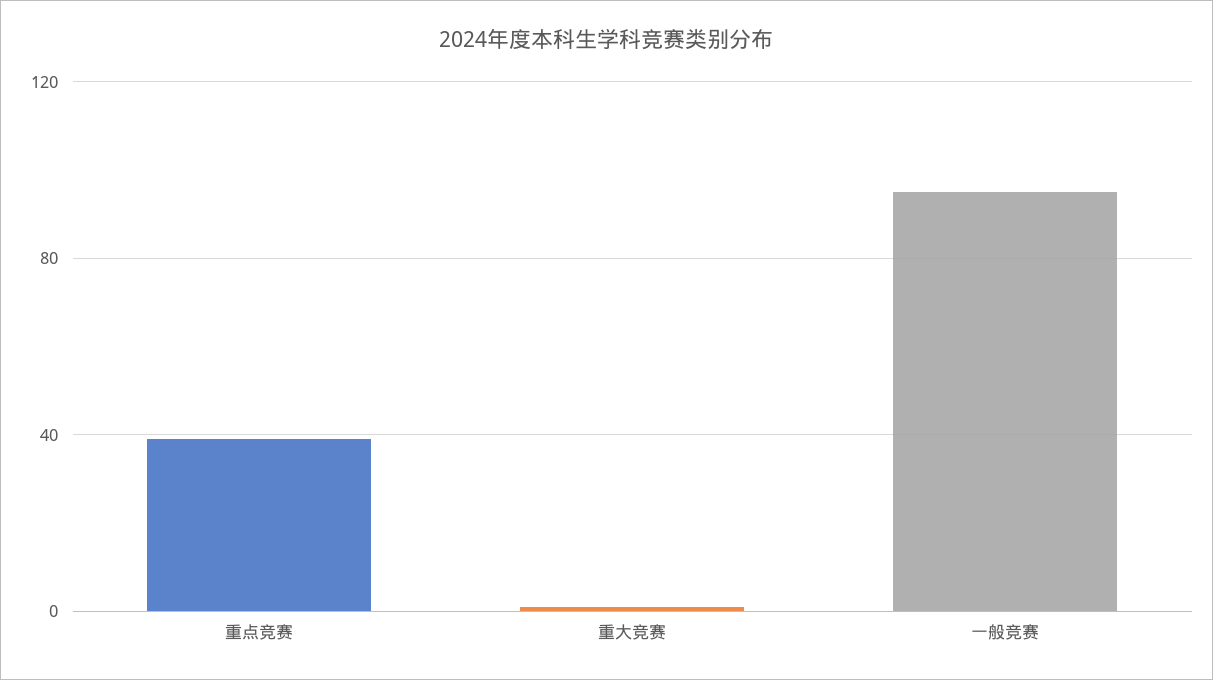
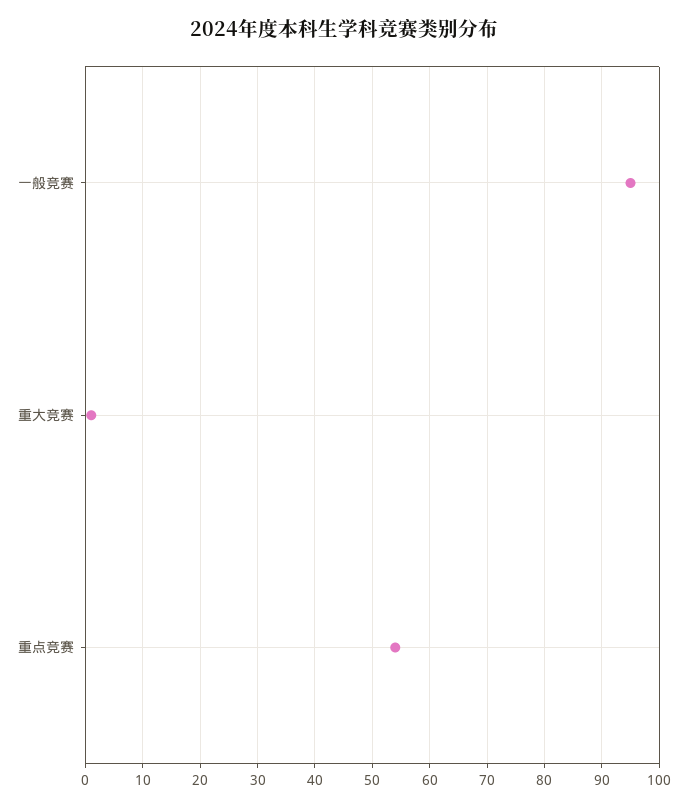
  {
-   "重点竞赛": 40,
+   "重点竞赛": 55,
    "重大竞赛": 0,
    "一般竞赛": 95
  }

